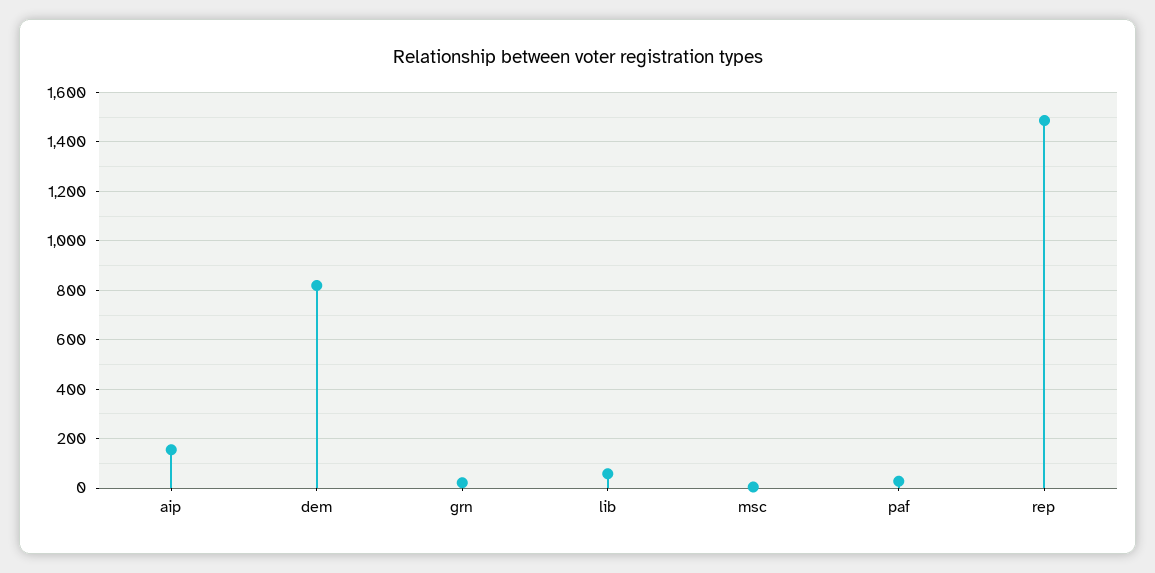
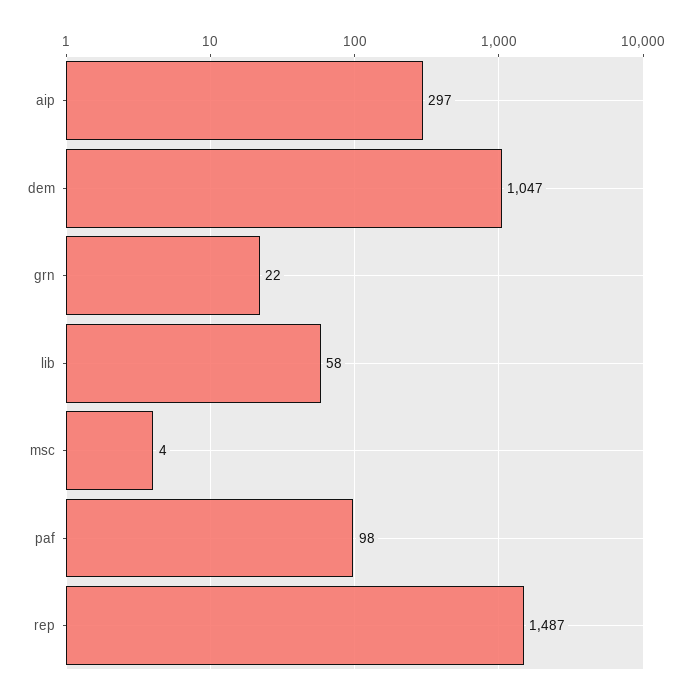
  {
-   "aip": 150,
+   "aip": 297,
-   "dem": 825,
+   "dem": 1047,
    "grn": 22,
    "lib": 58,
    "msc": 4,
-   "paf": 25,
+   "paf": 98,
    "rep": 1487
  }

